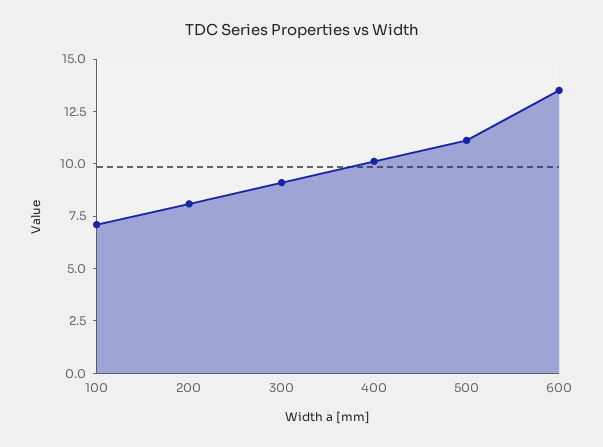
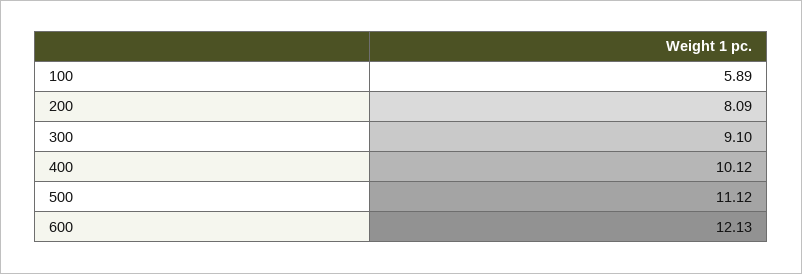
  {
-   "100": 7,
+   "100": 5.89,
    "200": 8.09,
    "300": 9.1,
    "400": 10.12,
    "500": 11.12,
-   "600": 13.5
+   "600": 12.13
  }

